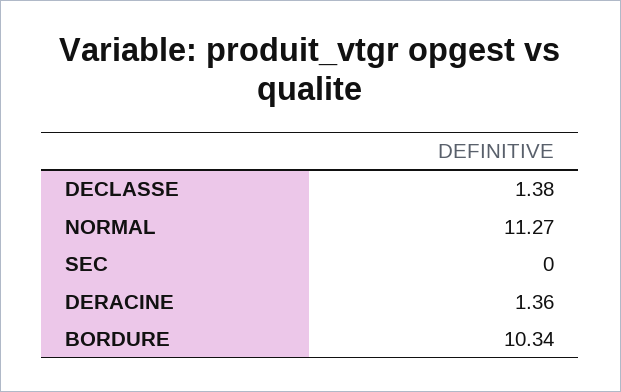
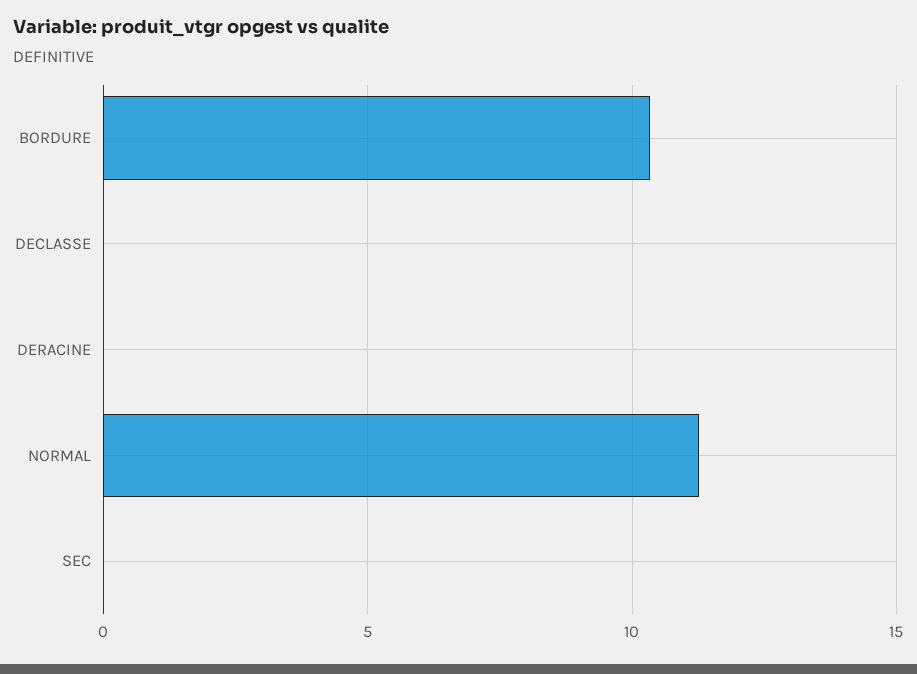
  {
-   "DECLASSE": 1.38,
+   "DECLASSE": 0,
    "NORMAL": 11.27,
    "SEC": 0,
-   "DERACINE": 1.36,
+   "DERACINE": 0,
    "BORDURE": 10.34
  }

